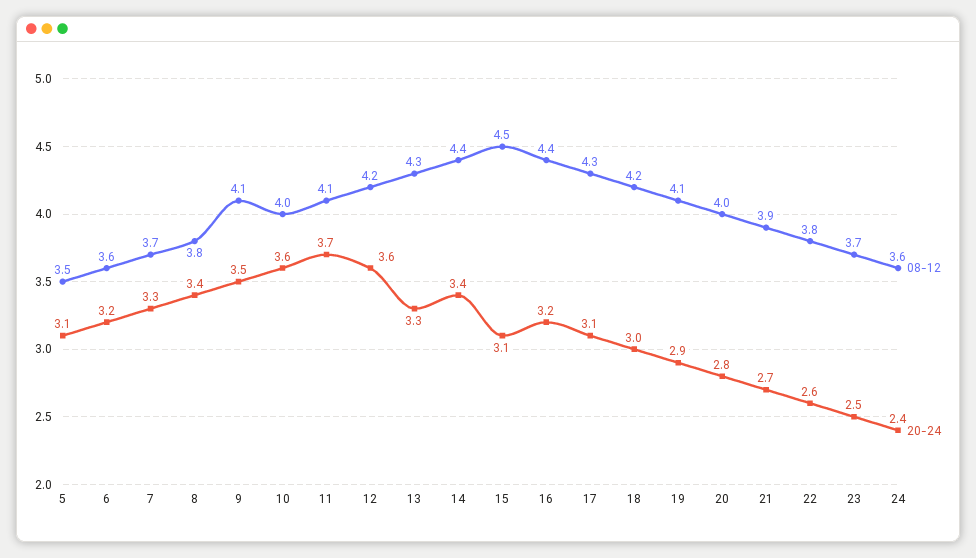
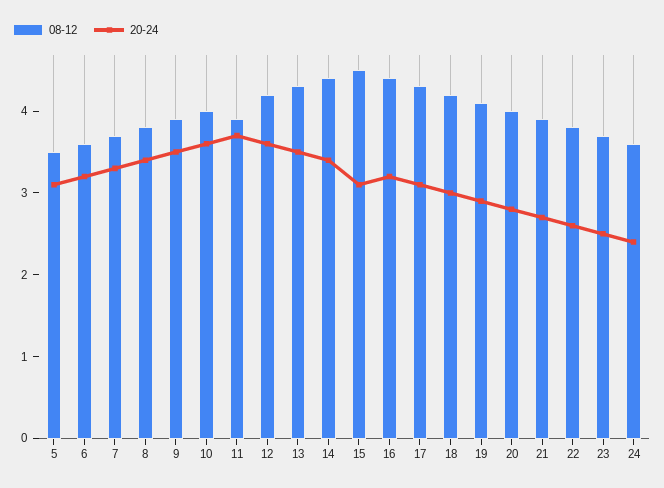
  {
    "08-12": {
      "5": 3.5,
      "6": 3.6,
      "7": 3.7,
      "8": 3.8,
-     "9": 4.1,
+     "9": 3.9,
      "10": 4,
-     "11": 4.1,
+     "11": 3.9,
      "12": 4.2,
      "13": 4.3,
      "14": 4.4,
      "15": 4.5,
      "16": 4.4,
      "17": 4.3,
      "18": 4.2,
      "19": 4.1,
      "20": 4,
      "21": 3.9,
      "22": 3.8,
      "23": 3.7,
      "24": 3.6
    },
    "20-24": {
      "5": 3.1,
      "6": 3.2,
      "7": 3.3,
      "8": 3.4,
      "9": 3.5,
      "10": 3.6,
      "11": 3.7,
      "12": 3.6,
-     "13": 3.3,
+     "13": 3.5,
      "14": 3.4,
      "15": 3.1,
      "16": 3.2,
      "17": 3.1,
      "18": 3,
      "19": 2.9,
      "20": 2.8,
      "21": 2.7,
      "22": 2.6,
      "23": 2.5,
      "24": 2.4
    }
  }

